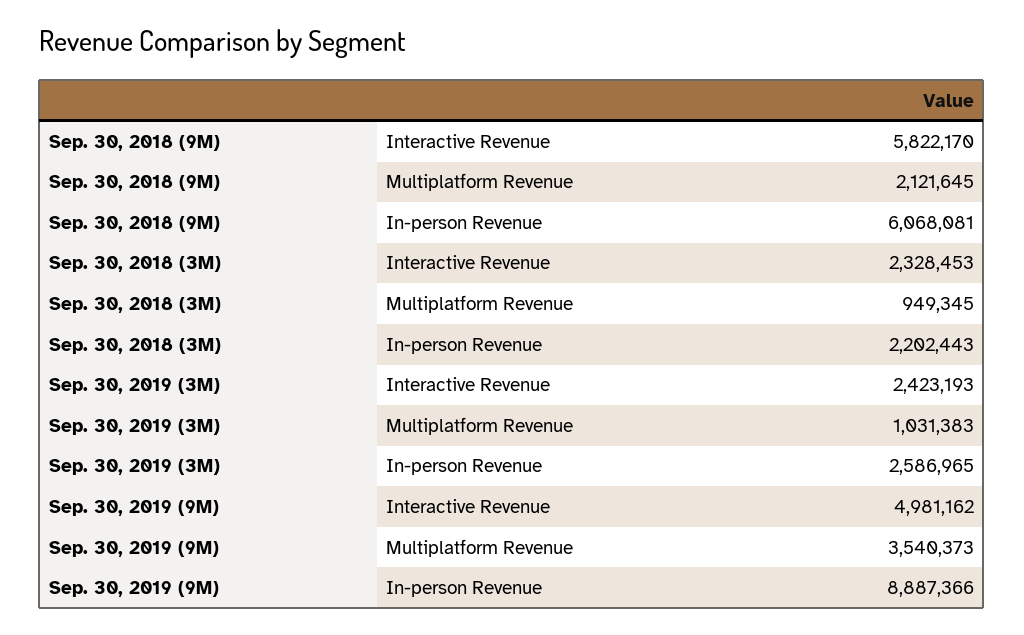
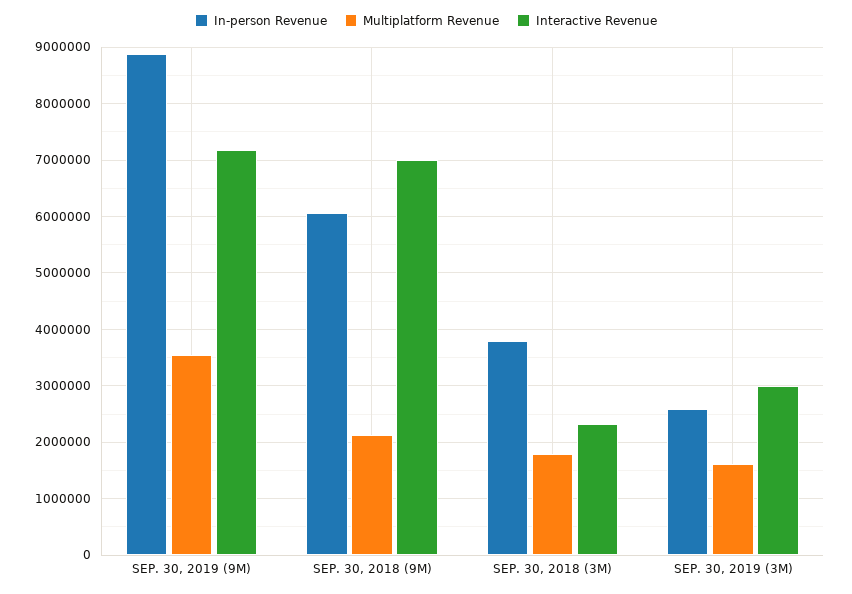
  {
    "Interactive Revenue": {
-     "Sep. 30, 2018 (9M)": 5822170,
+     "Sep. 30, 2018 (9M)": 7000000,
      "Sep. 30, 2018 (3M)": 2328453,
-     "Sep. 30, 2019 (3M)": 2423193,
+     "Sep. 30, 2019 (3M)": 3000000,
-     "Sep. 30, 2019 (9M)": 4981162
+     "Sep. 30, 2019 (9M)": 7200000
    },
    "Multiplatform Revenue": {
      "Sep. 30, 2018 (9M)": 2121645,
-     "Sep. 30, 2018 (3M)": 949345,
+     "Sep. 30, 2018 (3M)": 1800000,
-     "Sep. 30, 2019 (3M)": 1031383,
+     "Sep. 30, 2019 (3M)": 1600000,
      "Sep. 30, 2019 (9M)": 3540373
    },
    "In-person Revenue": {
      "Sep. 30, 2018 (9M)": 6068081,
-     "Sep. 30, 2018 (3M)": 2202443,
+     "Sep. 30, 2018 (3M)": 3800000,
      "Sep. 30, 2019 (3M)": 2586965,
      "Sep. 30, 2019 (9M)": 8887366
    }
  }

